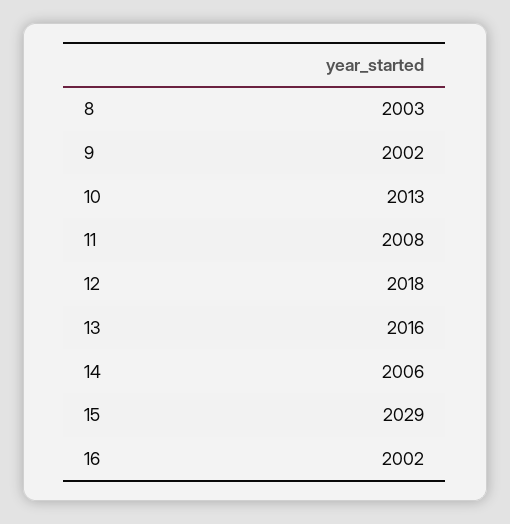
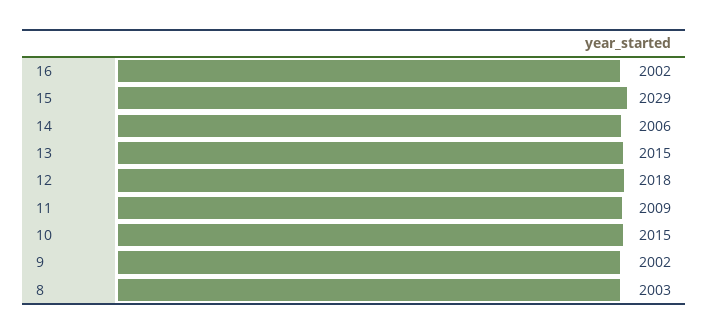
  {
    "8": 2003,
    "9": 2002,
-   "10": 2013,
+   "10": 2015,
-   "11": 2008,
+   "11": 2009,
    "12": 2018,
-   "13": 2016,
+   "13": 2015,
    "14": 2006,
    "15": 2029,
    "16": 2002
  }

